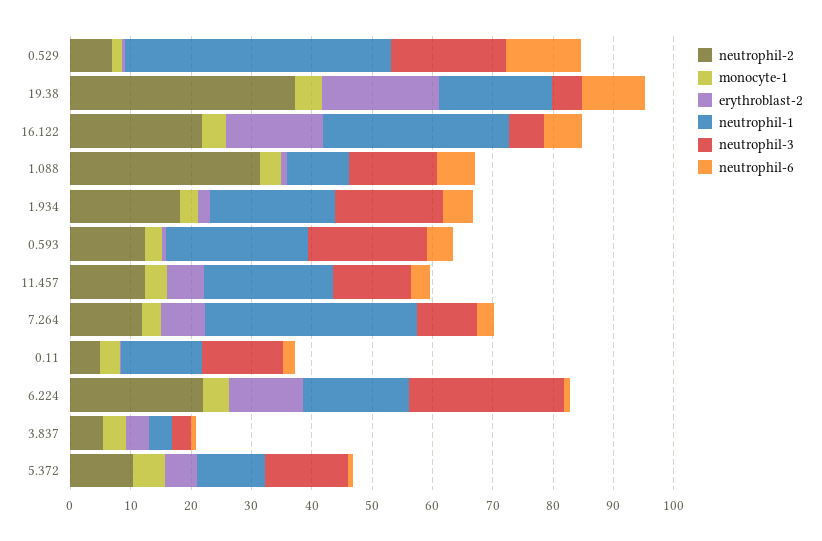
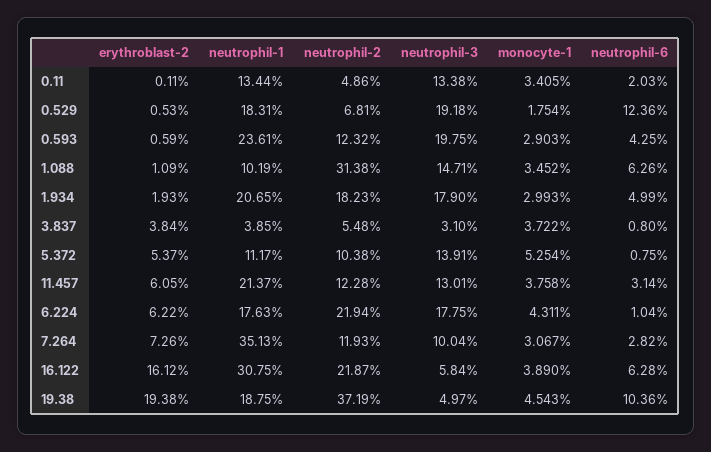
  {
    "neutrophil-2": {
      "0.529": 6.81,
      "19.38": 37.19,
      "16.122": 21.87,
      "1.088": 31.38,
      "1.934": 18.23,
      "0.593": 12.32,
      "11.457": 12.28,
      "7.264": 11.93,
      "0.11": 4.86,
      "6.224": 21.94,
      "3.837": 5.48,
      "5.372": 10.38
    },
    "monocyte-1": {
      "0.529": 1.754,
      "19.38": 4.543,
      "16.122": 3.89,
      "1.088": 3.452,
      "1.934": 2.993,
      "0.593": 2.903,
      "11.457": 3.758,
      "7.264": 3.067,
      "0.11": 3.405,
      "6.224": 4.311,
      "3.837": 3.722,
      "5.372": 5.254
    },
    "erythroblast-2": {
      "0.529": 0.53,
      "19.38": 19.38,
      "16.122": 16.12,
      "1.088": 1.09,
      "1.934": 1.93,
      "0.593": 0.59,
      "11.457": 6.05,
      "7.264": 7.26,
      "0.11": 0.11,
-     "6.224": 12,
+     "6.224": 6.22,
      "3.837": 3.84,
      "5.372": 5.37
    },
    "neutrophil-1": {
-     "0.529": 44,
+     "0.529": 18.31,
      "19.38": 18.75,
      "16.122": 30.75,
      "1.088": 10.19,
      "1.934": 20.65,
      "0.593": 23.61,
      "11.457": 21.37,
      "7.264": 35.13,
      "0.11": 13.44,
      "6.224": 17.63,
      "3.837": 3.85,
      "5.372": 11.17
    },
    "neutrophil-3": {
      "0.529": 19.18,
      "19.38": 4.97,
      "16.122": 5.84,
      "1.088": 14.71,
      "1.934": 17.9,
      "0.593": 19.75,
      "11.457": 13.01,
      "7.264": 10.04,
      "0.11": 13.38,
-     "6.224": 26,
+     "6.224": 17.75,
      "3.837": 3.1,
      "5.372": 13.91
    },
    "neutrophil-6": {
      "0.529": 12.36,
      "19.38": 10.36,
      "16.122": 6.28,
      "1.088": 6.26,
      "1.934": 4.99,
      "0.593": 4.25,
      "11.457": 3.14,
      "7.264": 2.82,
      "0.11": 2.03,
      "6.224": 1.04,
      "3.837": 0.8,
      "5.372": 0.75
    }
  }

